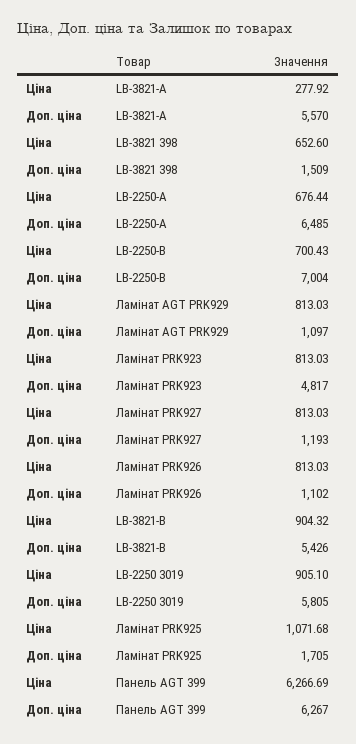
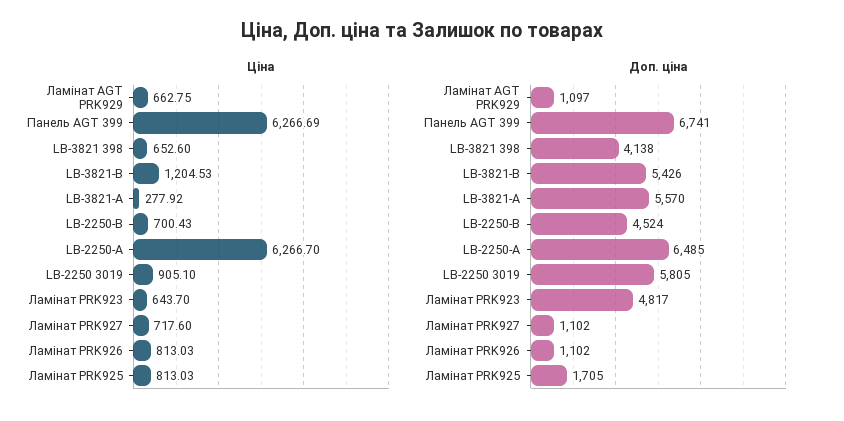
  {
    "Ціна": {
      "LB-3821-А": 277.92,
      "LB-3821 398": 652.6,
-     "LB-2250-А": 676.44,
+     "LB-2250-А": 6266.7,
      "LB-2250-В": 700.43,
-     "Ламінат AGT PRK929": 813.03,
+     "Ламінат AGT PRK929": 662.75,
-     "Ламінат PRK923": 813.03,
+     "Ламінат PRK923": 643.7,
-     "Ламінат PRK927": 813.03,
+     "Ламінат PRK927": 717.6,
      "Ламінат PRK926": 813.03,
-     "LB-3821-В": 904.32,
+     "LB-3821-В": 1204.53,
      "LB-2250 3019": 905.1,
-     "Ламінат PRK925": 1071.68,
+     "Ламінат PRK925": 813.03,
      "Панель AGT 399": 6266.69
    },
    "Доп. ціна": {
      "LB-3821-А": 5570,
-     "LB-3821 398": 1509,
+     "LB-3821 398": 4138,
      "LB-2250-А": 6485,
-     "LB-2250-В": 7004,
+     "LB-2250-В": 4524,
      "Ламінат AGT PRK929": 1097,
      "Ламінат PRK923": 4817,
-     "Ламінат PRK927": 1193,
+     "Ламінат PRK927": 1102,
      "Ламінат PRK926": 1102,
      "LB-3821-В": 5426,
      "LB-2250 3019": 5805,
      "Ламінат PRK925": 1705,
-     "Панель AGT 399": 6267
+     "Панель AGT 399": 6741
    }
  }

